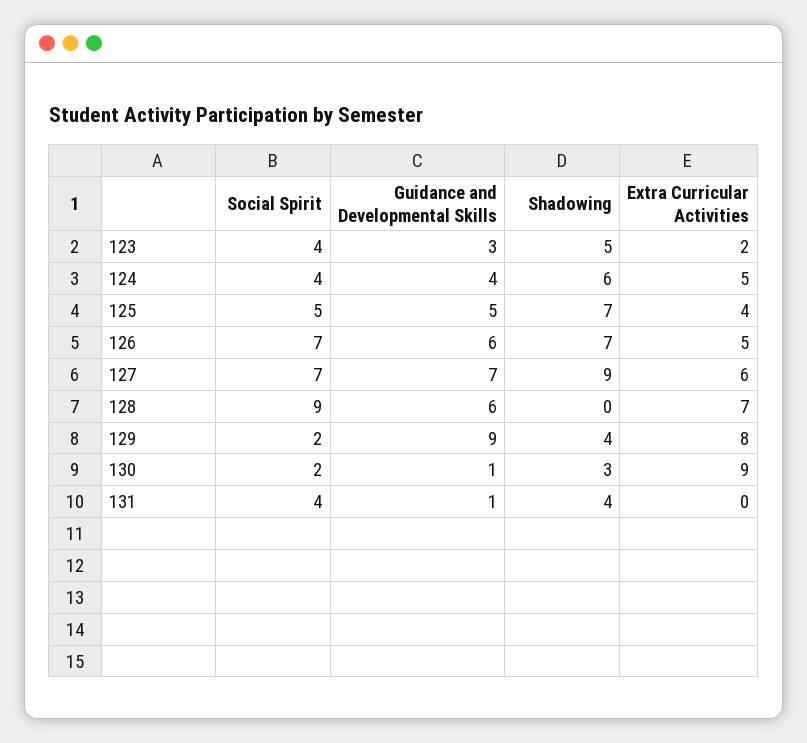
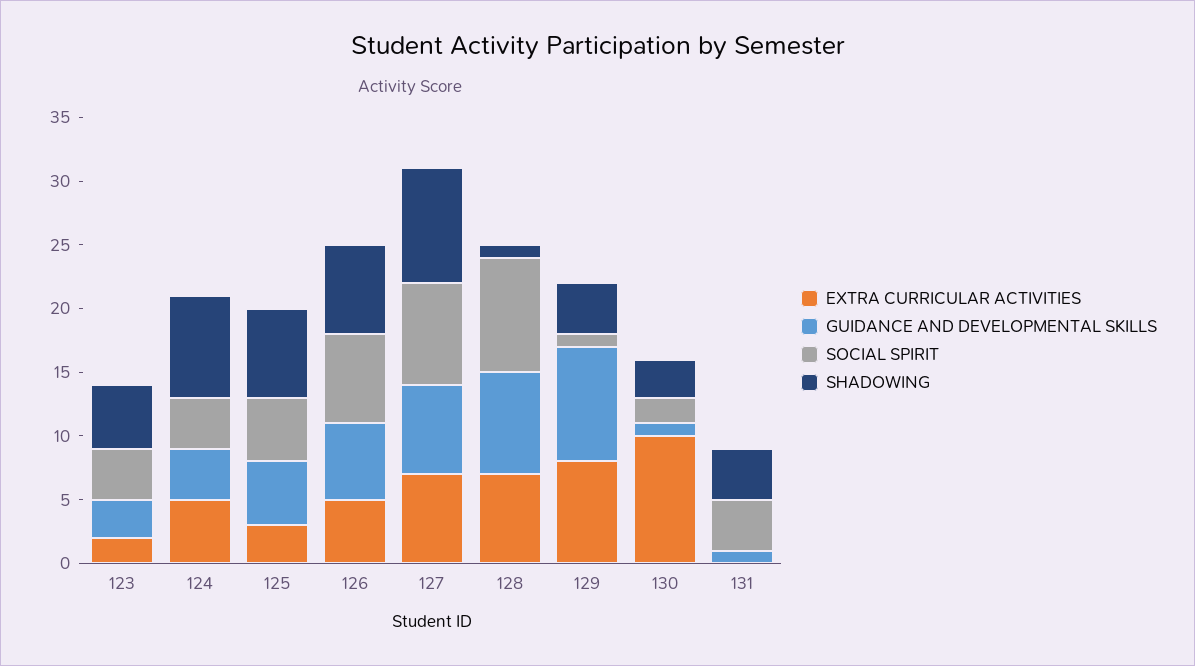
  {
    "Social Spirit": {
      "123": 4,
      "124": 4,
      "125": 5,
      "126": 7,
-     "127": 7,
+     "127": 8,
      "128": 9,
-     "129": 2,
+     "129": 1,
      "130": 2,
      "131": 4
    },
    "Guidance and Developmental Skills": {
      "123": 3,
      "124": 4,
      "125": 5,
      "126": 6,
      "127": 7,
-     "128": 6,
+     "128": 8,
      "129": 9,
      "130": 1,
      "131": 1
    },
    "Shadowing": {
      "123": 5,
-     "124": 6,
+     "124": 8,
      "125": 7,
      "126": 7,
      "127": 9,
-     "128": 0,
+     "128": 1,
      "129": 4,
      "130": 3,
      "131": 4
    },
    "Extra Curricular Activities": {
      "123": 2,
      "124": 5,
-     "125": 4,
+     "125": 3,
      "126": 5,
-     "127": 6,
+     "127": 7,
      "128": 7,
      "129": 8,
-     "130": 9,
+     "130": 10,
      "131": 0
    }
  }

